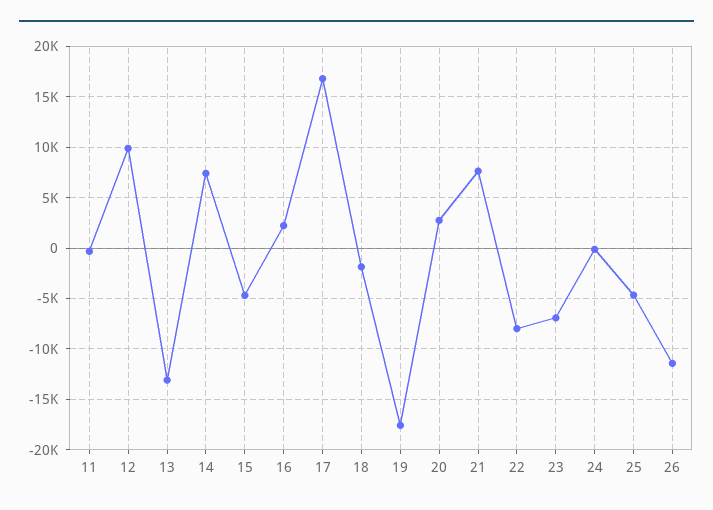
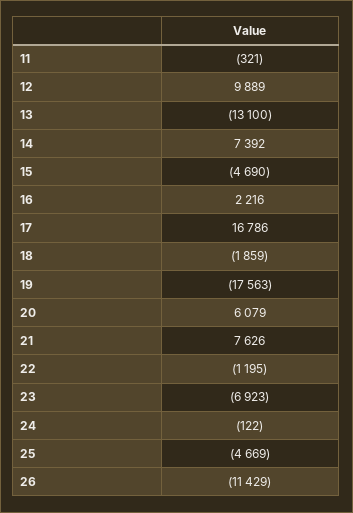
  {
    "11": -321,
    "12": 9889,
    "13": -13100,
    "14": 7392,
    "15": -4690,
    "16": 2216,
    "17": 16786,
    "18": -1859,
    "19": -17563,
-   "20": 3000,
+   "20": 6079,
    "21": 7626,
-   "22": -8000,
+   "22": -1195,
    "23": -6923,
    "24": -122,
    "25": -4669,
    "26": -11429
  }

